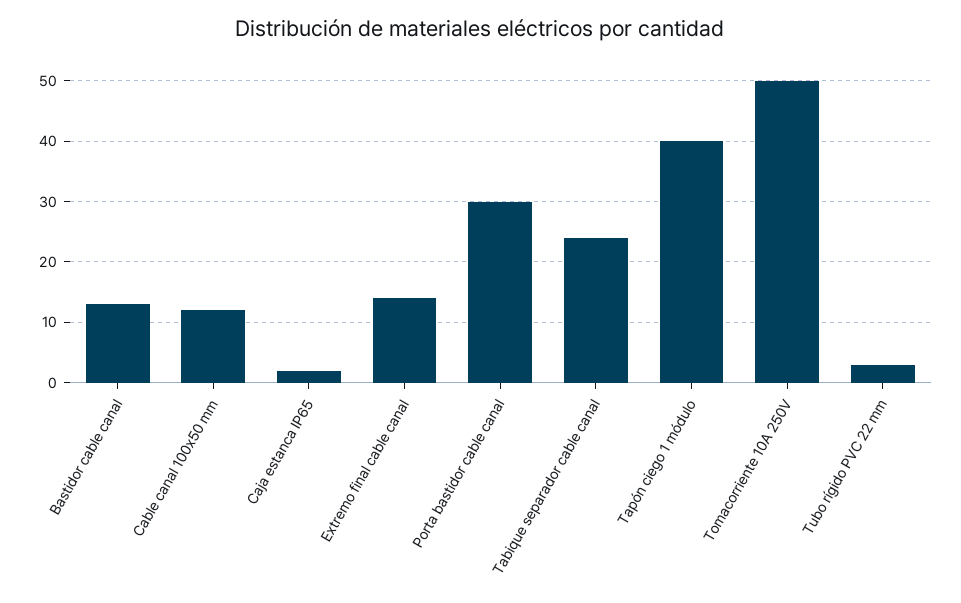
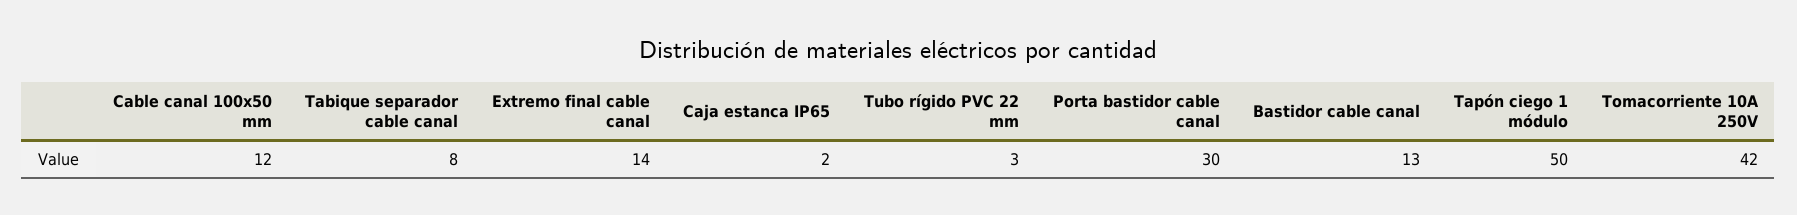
  {
    "Bastidor cable canal": 13,
    "Cable canal 100x50 mm": 12,
    "Caja estanca IP65": 2,
    "Extremo final cable canal": 14,
    "Porta bastidor cable canal": 30,
-   "Tabique separador cable canal": 24,
+   "Tabique separador cable canal": 8,
-   "Tapón ciego 1 módulo": 40,
+   "Tapón ciego 1 módulo": 50,
-   "Tomacorriente 10A 250V": 50,
+   "Tomacorriente 10A 250V": 42,
    "Tubo rígido PVC 22 mm": 3
  }

